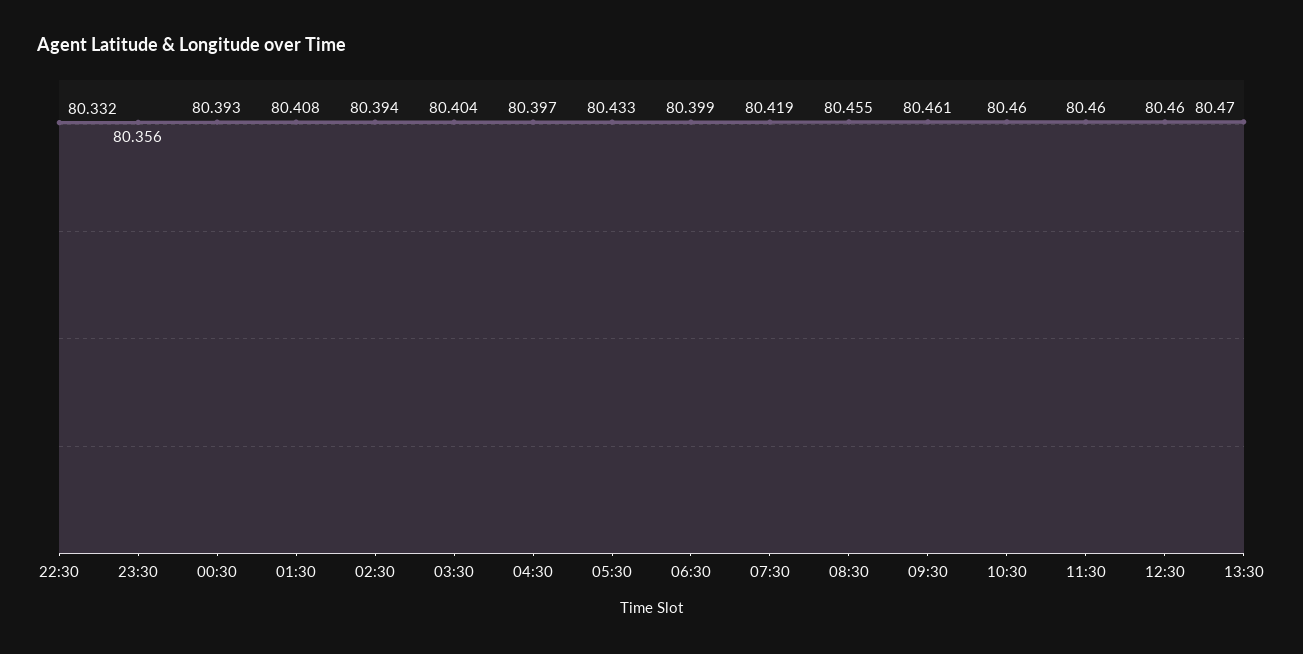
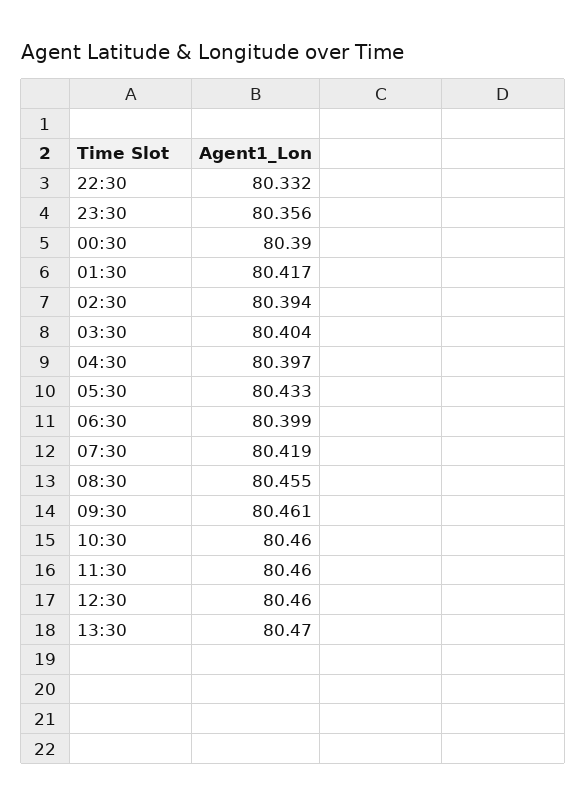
  {
    "22:30": 80.332,
    "23:30": 80.356,
-   "00:30": 80.393,
+   "00:30": 80.39,
-   "01:30": 80.408,
+   "01:30": 80.417,
    "02:30": 80.394,
    "03:30": 80.404,
    "04:30": 80.397,
    "05:30": 80.433,
    "06:30": 80.399,
    "07:30": 80.419,
    "08:30": 80.455,
    "09:30": 80.461,
    "10:30": 80.46,
    "11:30": 80.46,
    "12:30": 80.46,
    "13:30": 80.47
  }

